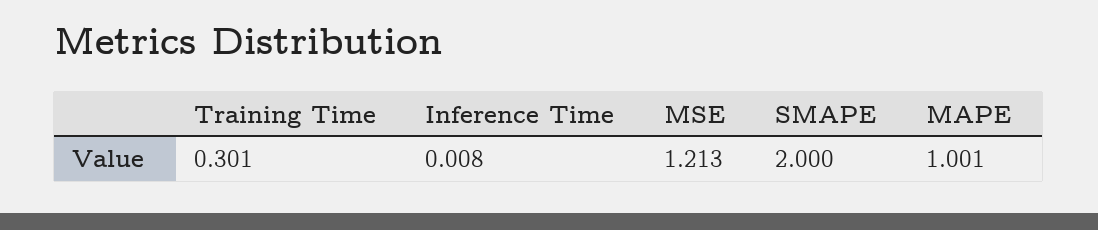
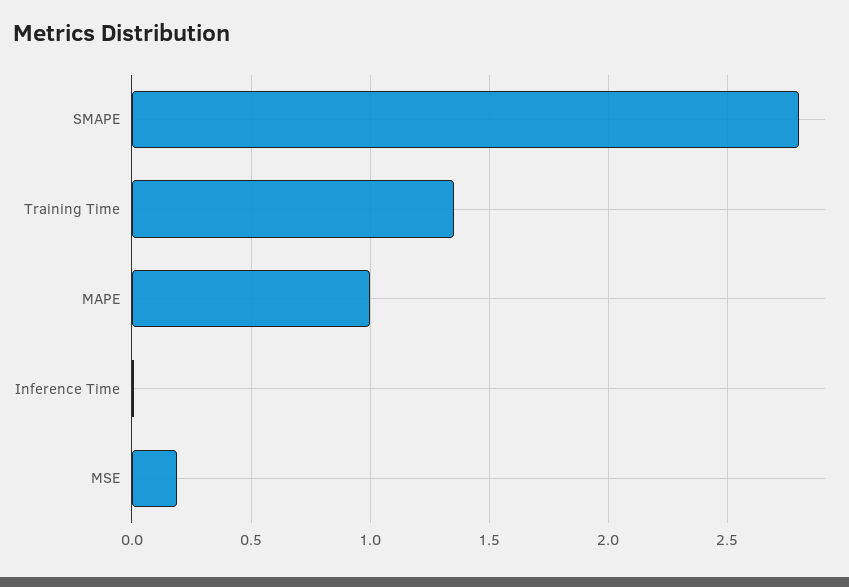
  {
-   "Training Time": 0.301,
+   "Training Time": 1.35,
    "Inference Time": 0.008,
-   "MSE": 1.213,
+   "MSE": 0.2,
-   "SMAPE": 2,
+   "SMAPE": 2.8,
    "MAPE": 1.001
  }

